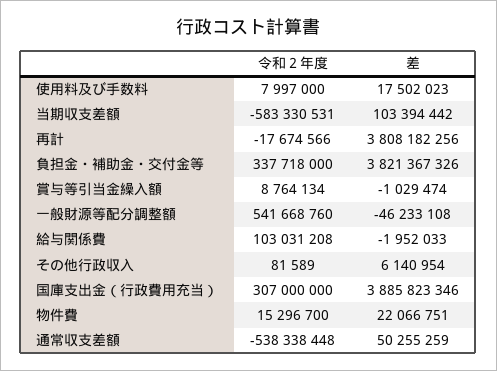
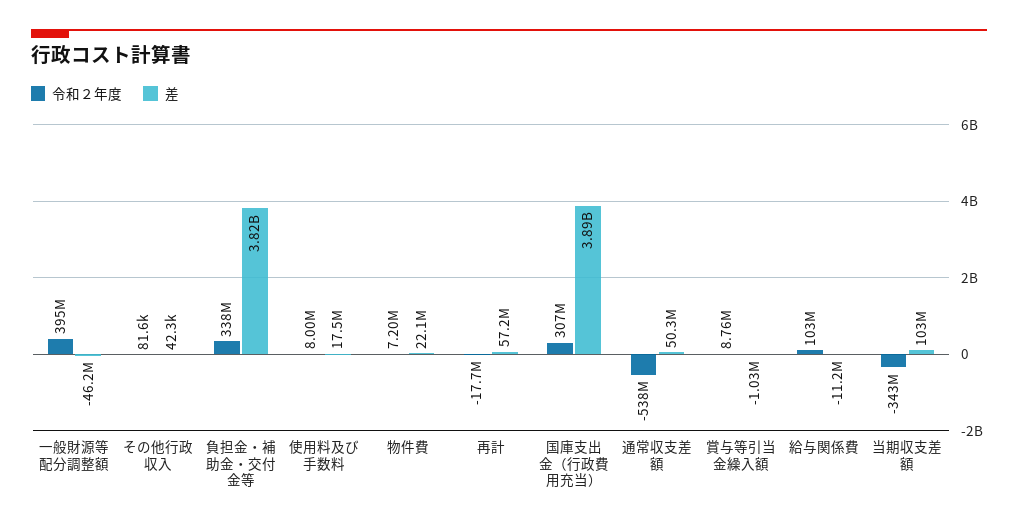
  {
    "令和２年度": {
      "使用料及び手数料": 7997000,
-     "当期収支差額": -583330531,
+     "当期収支差額": -343000000,
      "再計": -17674566,
      "負担金・補助金・交付金等": 337718000,
      "賞与等引当金繰入額": 8764134,
-     "一般財源等配分調整額": 541668760,
+     "一般財源等配分調整額": 395000000,
      "給与関係費": 103031208,
      "その他行政収入": 81589,
      "国庫支出金（行政費用充当）": 307000000,
-     "物件費": 15296700,
+     "物件費": 7200000,
      "通常収支差額": -538338448
    },
    "差": {
      "使用料及び手数料": 17502023,
      "当期収支差額": 103394442,
-     "再計": 3808182256,
+     "再計": 57200000,
      "負担金・補助金・交付金等": 3821367326,
      "賞与等引当金繰入額": -1029474,
      "一般財源等配分調整額": -46233108,
-     "給与関係費": -1952033,
+     "給与関係費": -11200000,
-     "その他行政収入": 6140954,
+     "その他行政収入": 42300,
      "国庫支出金（行政費用充当）": 3885823346,
      "物件費": 22066751,
      "通常収支差額": 50255259
    }
  }

